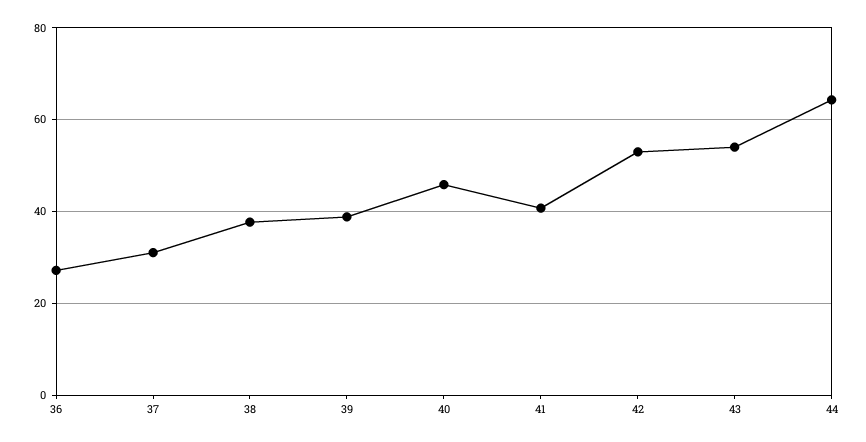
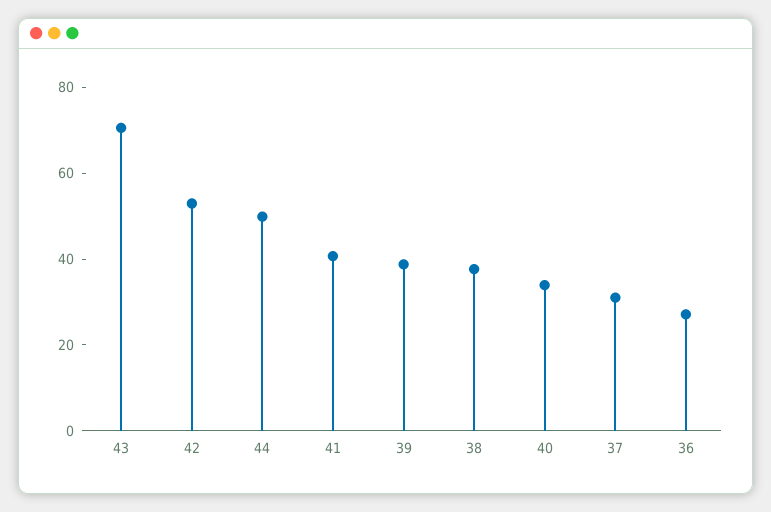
  {
    "36": 28,
    "37": 32,
    "38": 38,
    "39": 38,
-   "40": 46,
+   "40": 35,
    "41": 40,
    "42": 52,
-   "43": 54,
+   "43": 70,
-   "44": 64
+   "44": 50
  }

